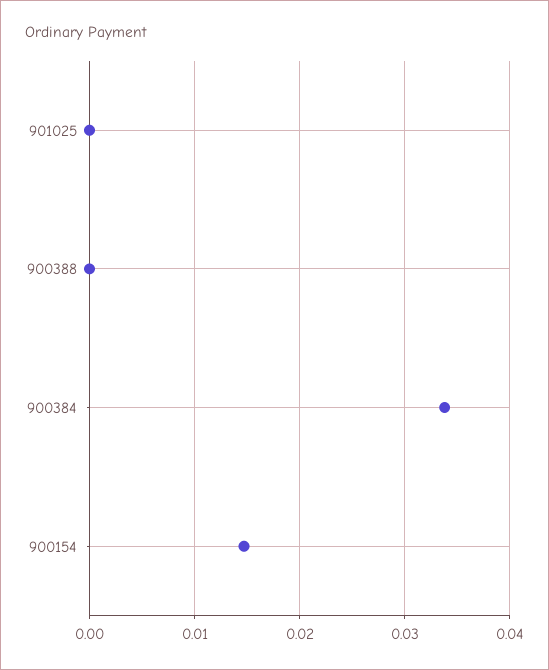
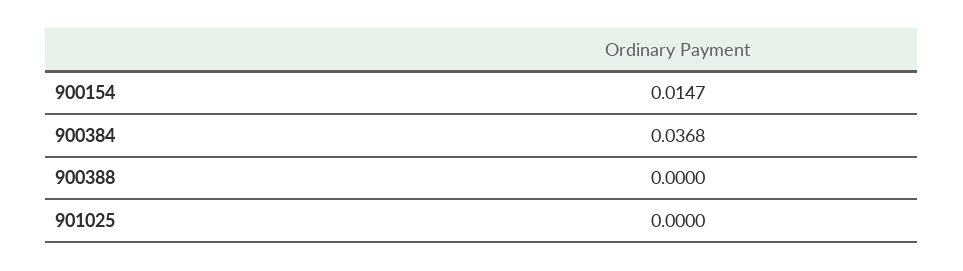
  {
    "901025": 0,
    "900388": 0,
-   "900384": 0.034,
+   "900384": 0.0368,
    "900154": 0.0147
  }

